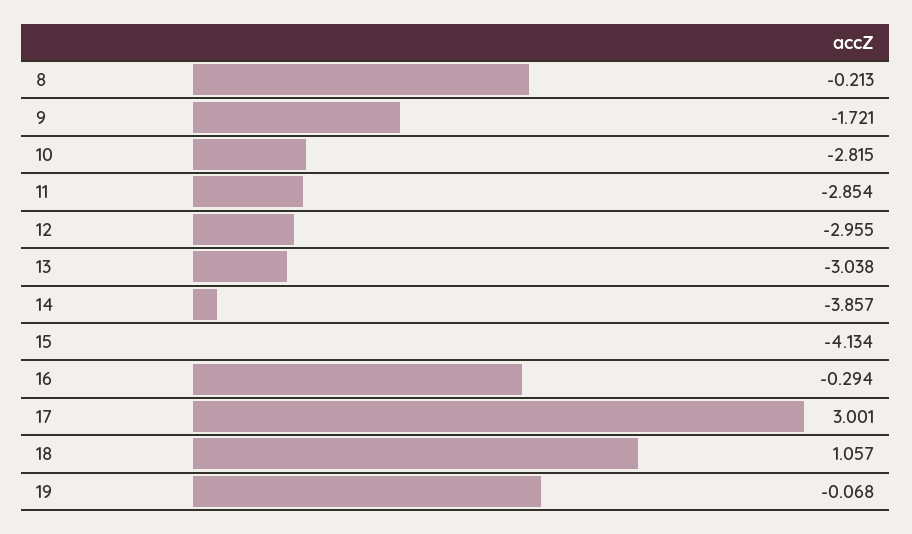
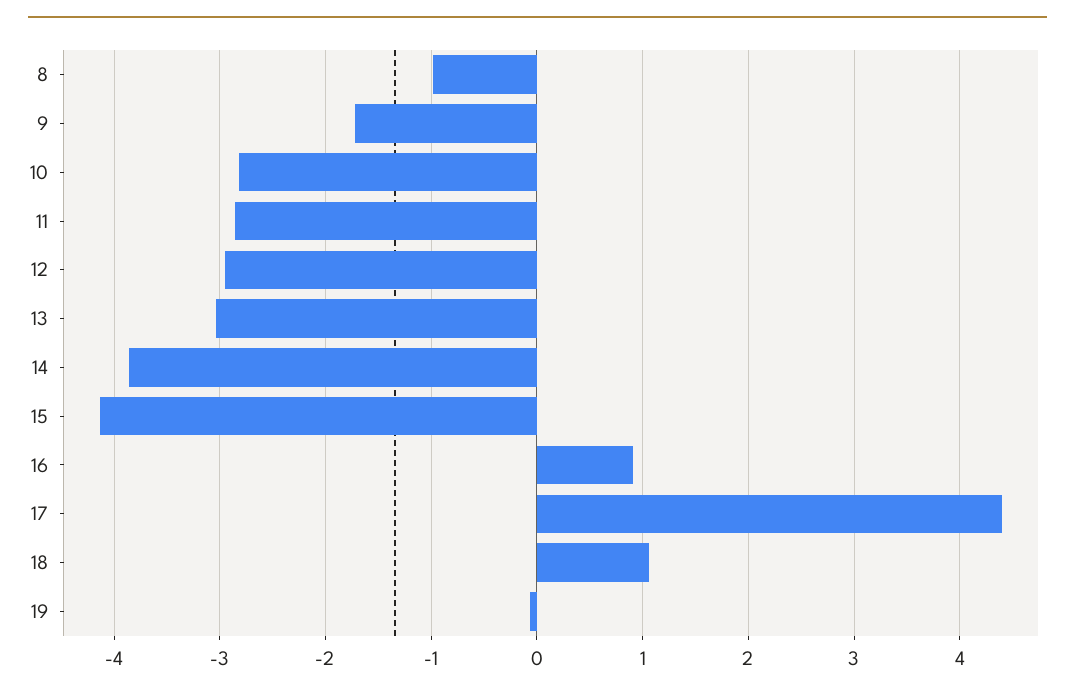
  {
-   "8": -0.213,
+   "8": -1,
    "9": -1.721,
    "10": -2.815,
    "11": -2.854,
    "12": -2.955,
    "13": -3.038,
    "14": -3.857,
    "15": -4.134,
-   "16": -0.294,
+   "16": 0.9,
-   "17": 3.001,
+   "17": 4.4,
    "18": 1.057,
    "19": -0.068
  }

